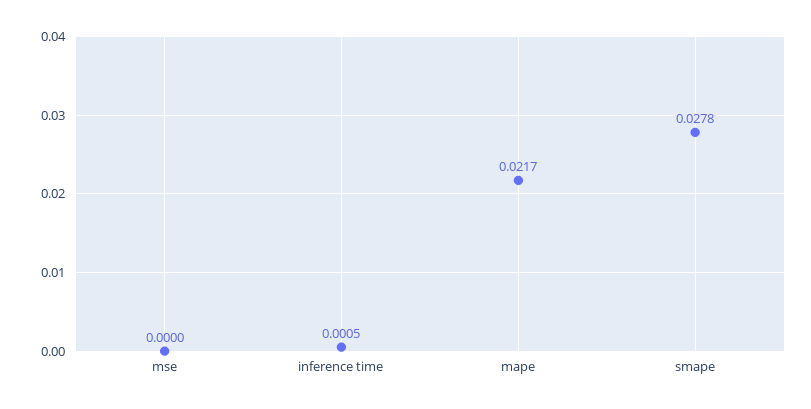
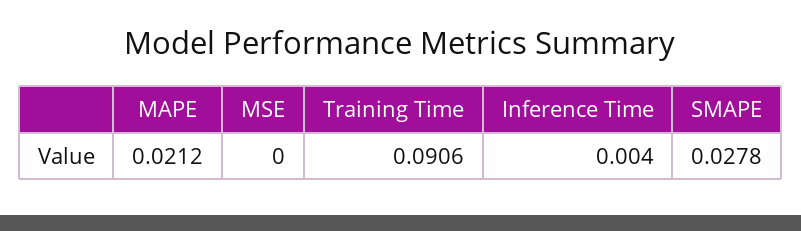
  {
    "mse": 0,
-   "inference time": 0.0005,
+   "inference time": 0.004,
-   "mape": 0.0217,
+   "mape": 0.0212,
-   "smape": 0.0278
+   "smape": 0.0278,
+   "Training Time": 0.0906
  }

